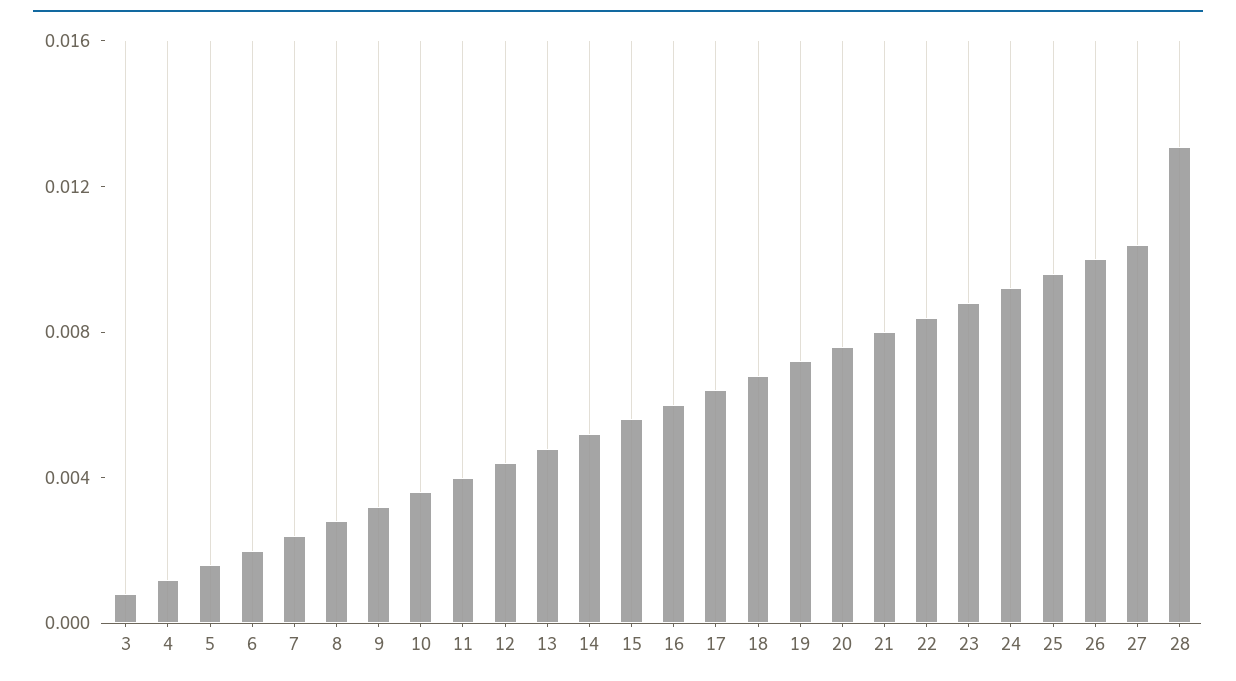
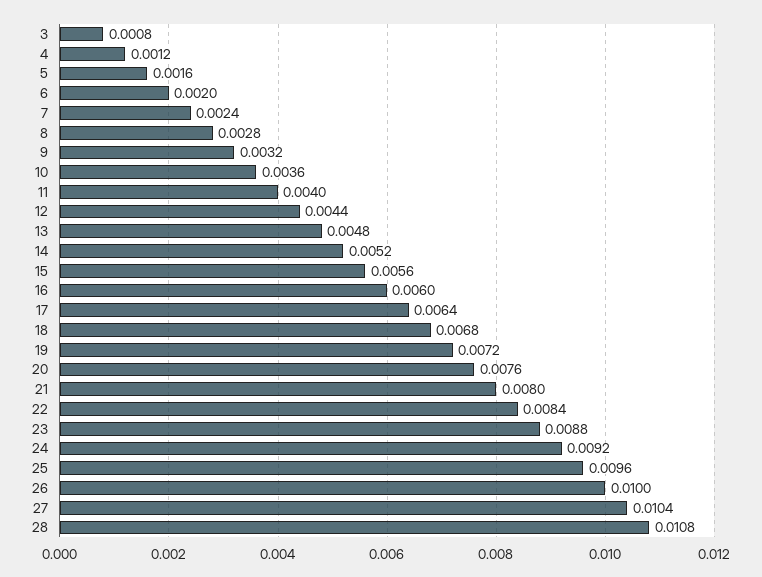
  {
    "3": 0.0008,
    "4": 0.0012,
    "5": 0.0016,
    "6": 0.002,
    "7": 0.0024,
    "8": 0.0028,
    "9": 0.0032,
    "10": 0.0036,
    "11": 0.004,
    "12": 0.0044,
    "13": 0.0048,
    "14": 0.0052,
    "15": 0.0056,
    "16": 0.006,
    "17": 0.0064,
    "18": 0.0068,
    "19": 0.0072,
    "20": 0.0076,
    "21": 0.008,
    "22": 0.0084,
    "23": 0.0088,
    "24": 0.0092,
    "25": 0.0096,
    "26": 0.01,
    "27": 0.0104,
-   "28": 0.013
+   "28": 0.0108
  }

